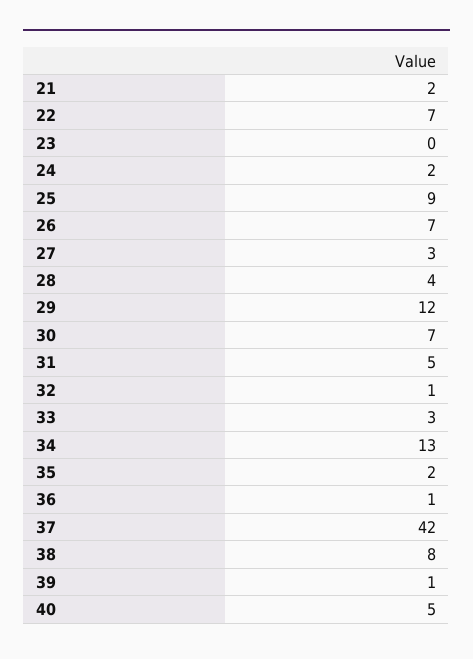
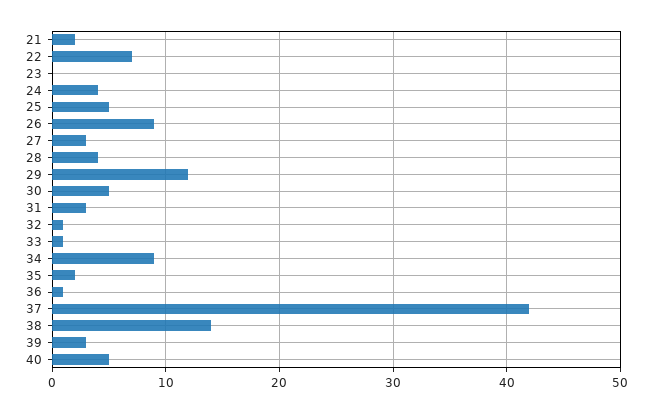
  {
    "21": 2,
    "22": 7,
    "23": 0,
-   "24": 2,
+   "24": 4,
-   "25": 9,
+   "25": 5,
-   "26": 7,
+   "26": 9,
    "27": 3,
    "28": 4,
    "29": 12,
-   "30": 7,
+   "30": 5,
-   "31": 5,
+   "31": 3,
    "32": 1,
-   "33": 3,
+   "33": 1,
-   "34": 13,
+   "34": 9,
    "35": 2,
    "36": 1,
    "37": 42,
-   "38": 8,
+   "38": 14,
-   "39": 1,
+   "39": 3,
    "40": 5
  }

